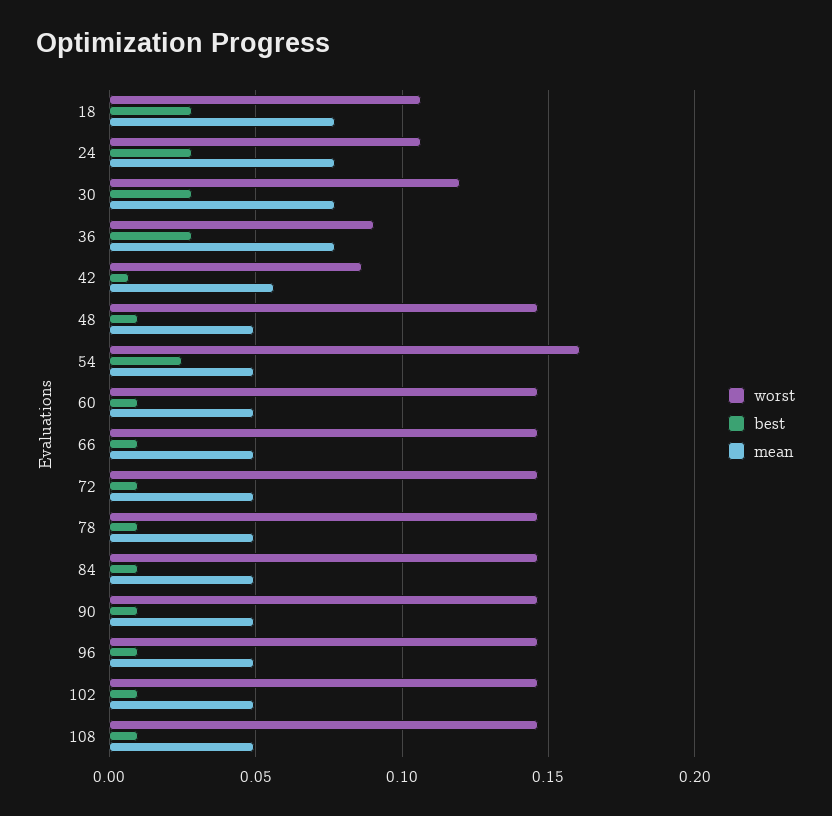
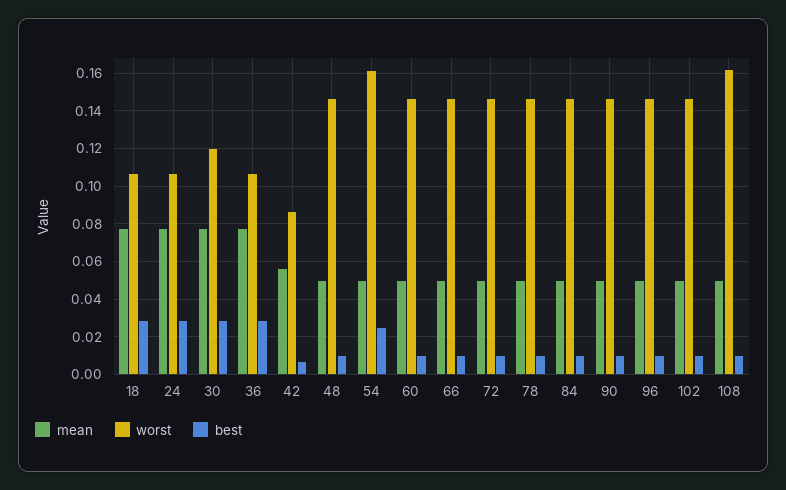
  {
    "worst": {
      "18": 0.105,
      "24": 0.105,
      "30": 0.12,
-     "36": 0.09,
+     "36": 0.105,
      "42": 0.085,
      "48": 0.145,
      "54": 0.16,
      "60": 0.145,
      "66": 0.145,
      "72": 0.145,
      "78": 0.145,
      "84": 0.145,
      "90": 0.145,
      "96": 0.145,
      "102": 0.145,
-     "108": 0.145
+     "108": 0.16
    },
    "best": {
      "18": 0.03,
      "24": 0.03,
      "30": 0.03,
      "36": 0.03,
      "42": 0.005,
      "48": 0.01,
      "54": 0.025,
      "60": 0.01,
      "66": 0.01,
      "72": 0.01,
      "78": 0.01,
      "84": 0.01,
      "90": 0.01,
      "96": 0.01,
      "102": 0.01,
      "108": 0.01
    },
    "mean": {
      "18": 0.075,
      "24": 0.075,
      "30": 0.075,
      "36": 0.075,
      "42": 0.055,
      "48": 0.05,
      "54": 0.05,
      "60": 0.05,
      "66": 0.05,
      "72": 0.05,
      "78": 0.05,
      "84": 0.05,
      "90": 0.05,
      "96": 0.05,
      "102": 0.05,
      "108": 0.05
    }
  }

